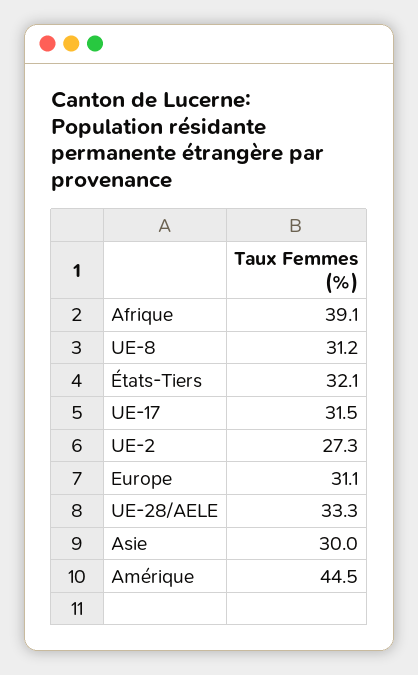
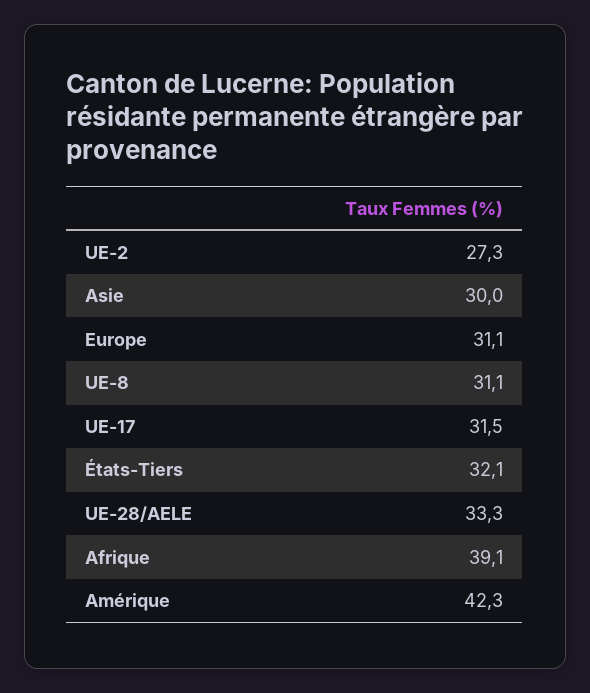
  {
    "Afrique": 39.1,
-   "UE-8": 31.2,
+   "UE-8": 31.1,
    "États-Tiers": 32.1,
    "UE-17": 31.5,
    "UE-2": 27.3,
    "Europe": 31.1,
    "UE-28/AELE": 33.3,
    "Asie": 30,
-   "Amérique": 44.5
+   "Amérique": 42.3
  }

